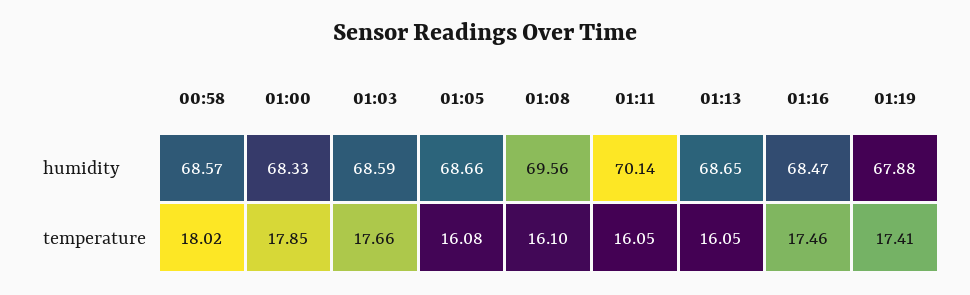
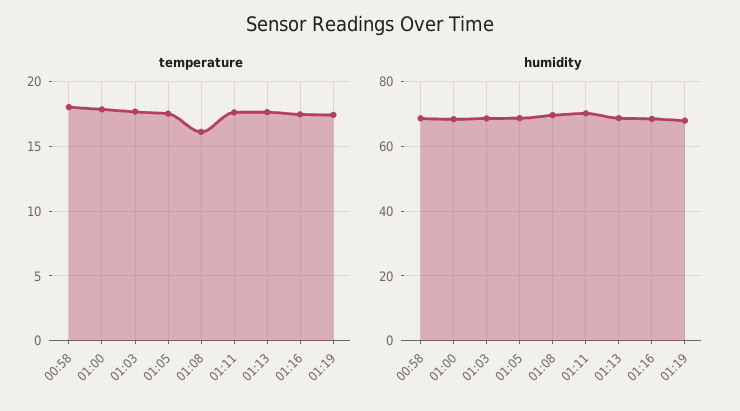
  {
    "humidity": {
      "00:58": 68.57,
      "01:00": 68.33,
      "01:03": 68.59,
      "01:05": 68.66,
      "01:08": 69.56,
      "01:11": 70.14,
      "01:13": 68.65,
      "01:16": 68.47,
      "01:19": 67.88
    },
    "temperature": {
      "00:58": 18.02,
      "01:00": 17.85,
      "01:03": 17.66,
-     "01:05": 16.08,
+     "01:05": 17.5,
      "01:08": 16.1,
-     "01:11": 16.05,
+     "01:11": 17.5,
-     "01:13": 16.05,
+     "01:13": 17.5,
      "01:16": 17.46,
      "01:19": 17.41
    }
  }

